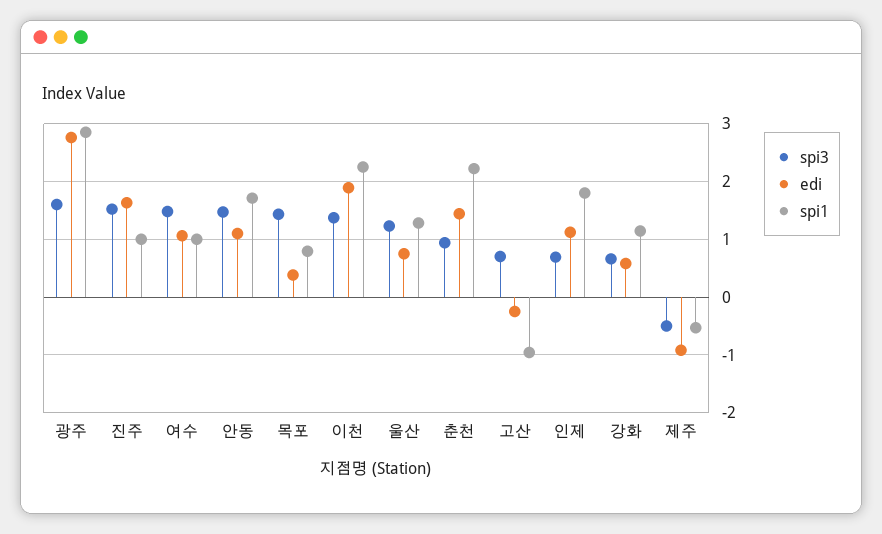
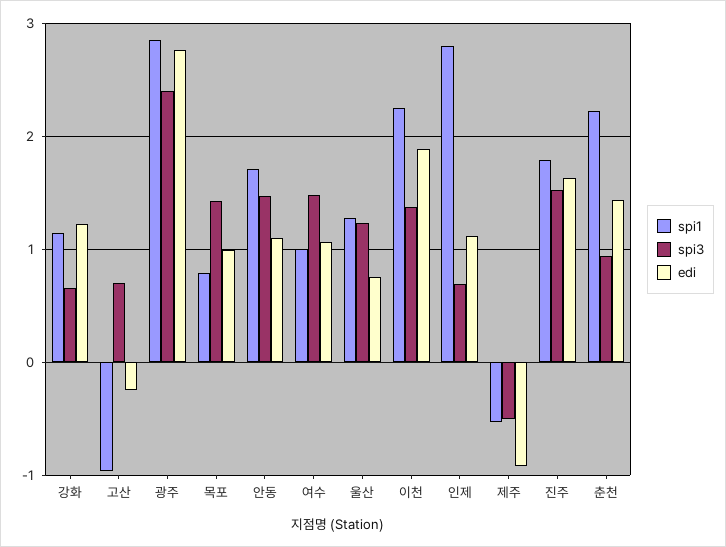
  {
    "spi3": {
-     "광주": 1.6,
+     "광주": 2.4,
      "진주": 1.5,
      "여수": 1.5,
      "안동": 1.5,
      "목포": 1.4,
      "이천": 1.4,
      "울산": 1.2,
      "춘천": 0.9,
      "고산": 0.7,
      "인제": 0.7,
      "강화": 0.7,
      "제주": -0.5
    },
    "edi": {
      "광주": 2.8,
      "진주": 1.6,
      "여수": 1.1,
      "안동": 1.1,
-     "목포": 0.4,
+     "목포": 1,
      "이천": 1.9,
      "울산": 0.8,
      "춘천": 1.4,
      "고산": -0.3,
      "인제": 1.1,
-     "강화": 0.6,
+     "강화": 1.2,
      "제주": -0.9
    },
    "spi1": {
      "광주": 2.9,
-     "진주": 1,
+     "진주": 1.8,
      "여수": 1,
      "안동": 1.7,
      "목포": 0.8,
      "이천": 2.3,
      "울산": 1.3,
      "춘천": 2.2,
      "고산": -1,
-     "인제": 1.8,
+     "인제": 2.8,
      "강화": 1.1,
      "제주": -0.5
    }
  }

